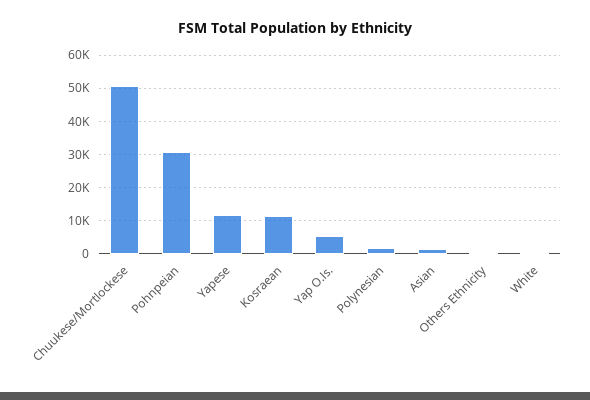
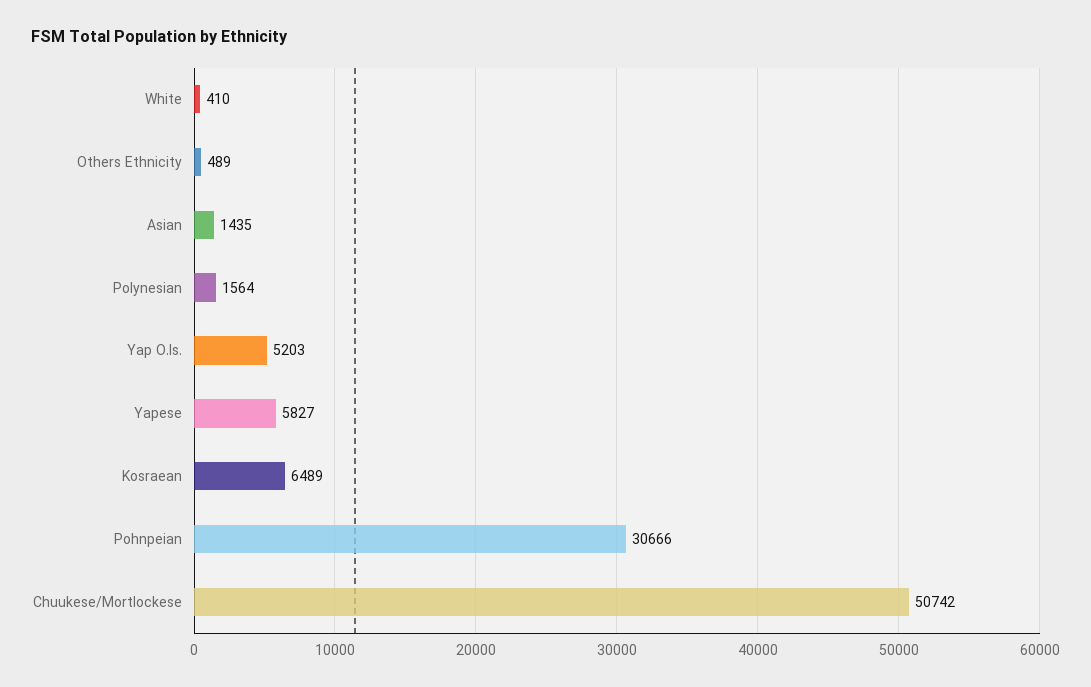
  {
    "Chuukese/Mortlockese": 50742,
    "Pohnpeian": 30666,
-   "Yapese": 12000,
+   "Yapese": 5827,
-   "Kosraean": 12000,
+   "Kosraean": 6489,
    "Yap O.Is.": 5203,
    "Polynesian": 1564,
    "Asian": 1435,
    "Others Ethnicity": 489,
    "White": 410
  }

